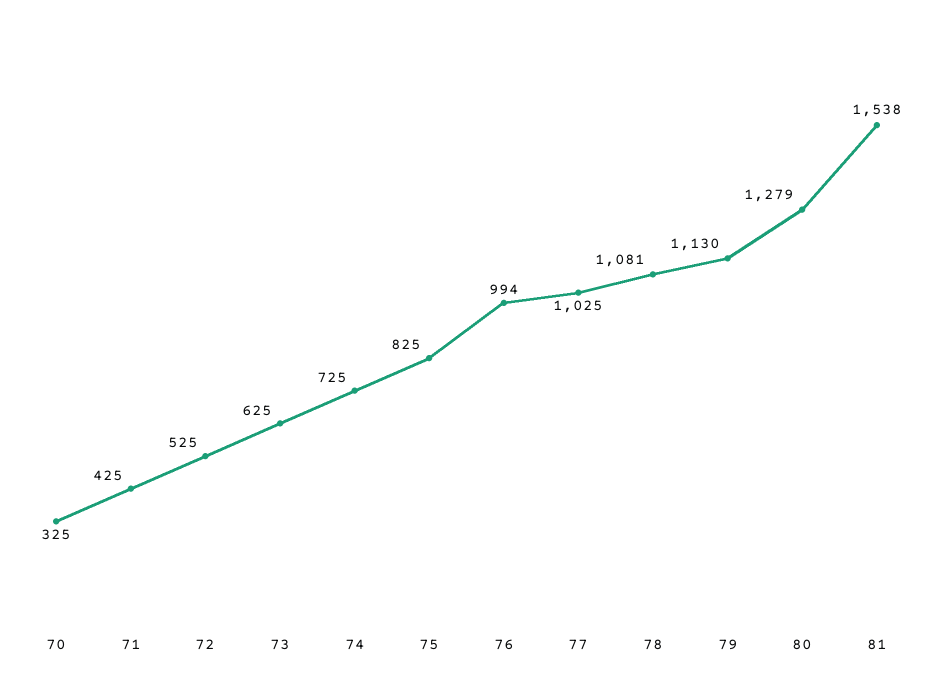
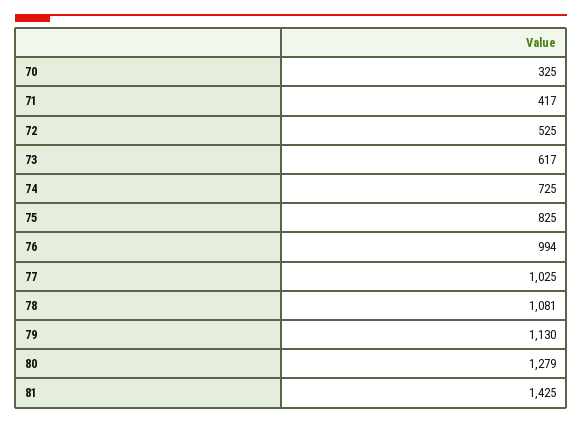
  {
    "70": 325,
-   "71": 425,
+   "71": 417,
    "72": 525,
-   "73": 625,
+   "73": 617,
    "74": 725,
    "75": 825,
    "76": 994,
    "77": 1025,
    "78": 1081,
    "79": 1130,
    "80": 1279,
-   "81": 1538
+   "81": 1425
  }

